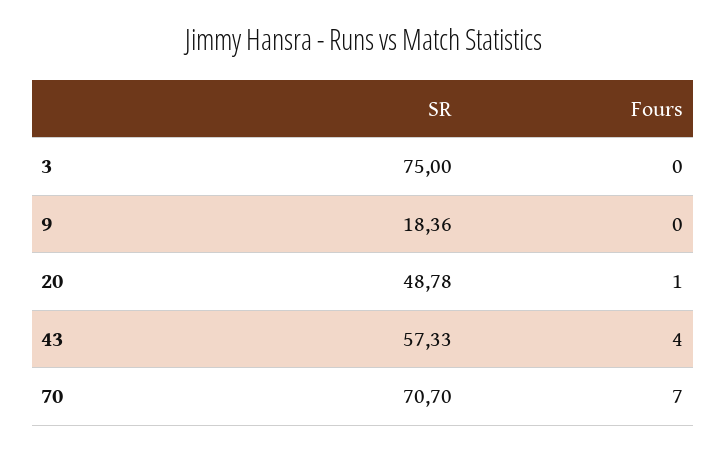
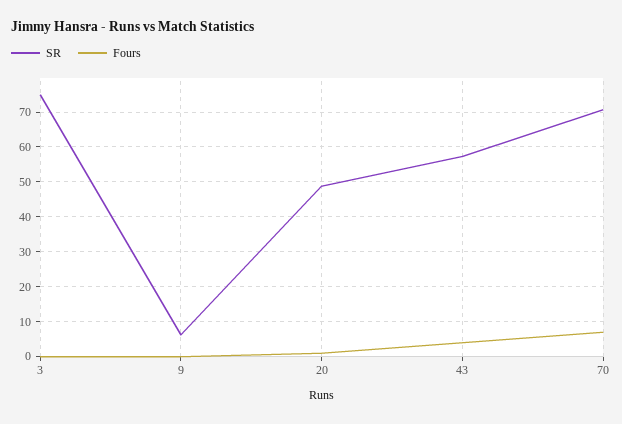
  {
    "SR": {
      "3": 75,
-     "9": 18.36,
+     "9": 6,
      "20": 48.78,
      "43": 57.33,
      "70": 70.7
    },
    "Fours": {
      "3": 0,
      "9": 0,
      "20": 1,
      "43": 4,
      "70": 7
    }
  }

